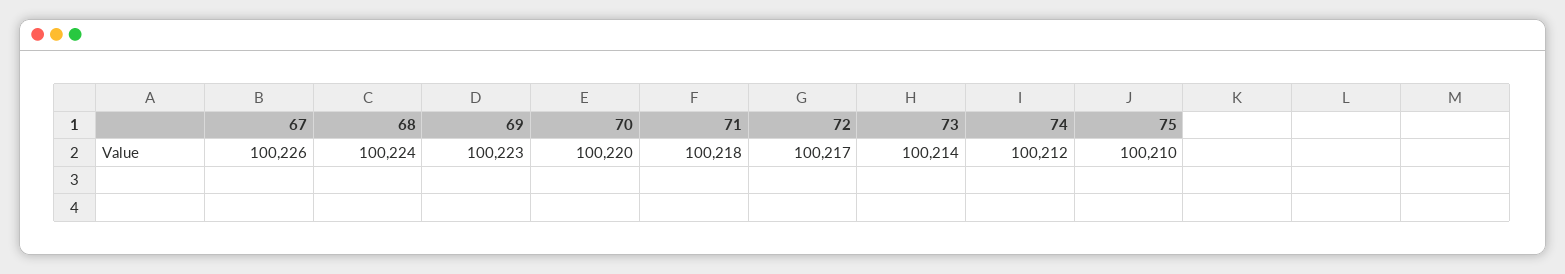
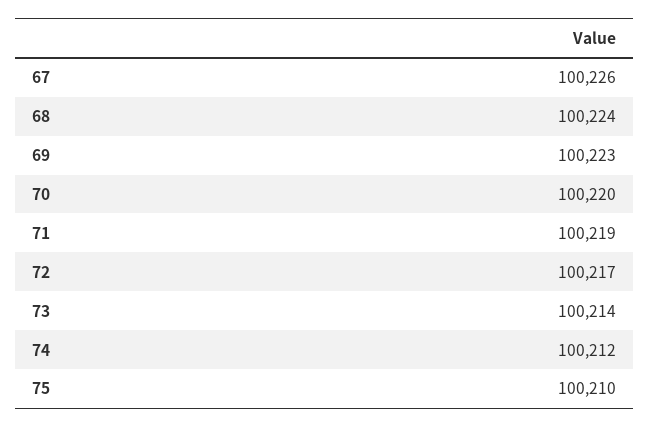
  {
    "67": 100226,
    "68": 100224,
    "69": 100223,
    "70": 100220,
-   "71": 100218,
+   "71": 100219,
    "72": 100217,
    "73": 100214,
    "74": 100212,
    "75": 100210
  }

